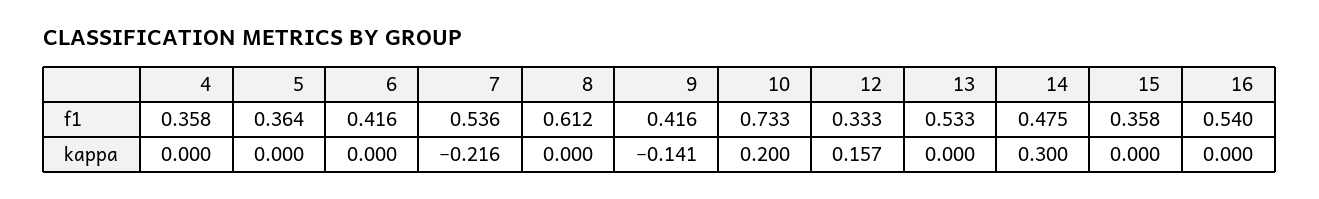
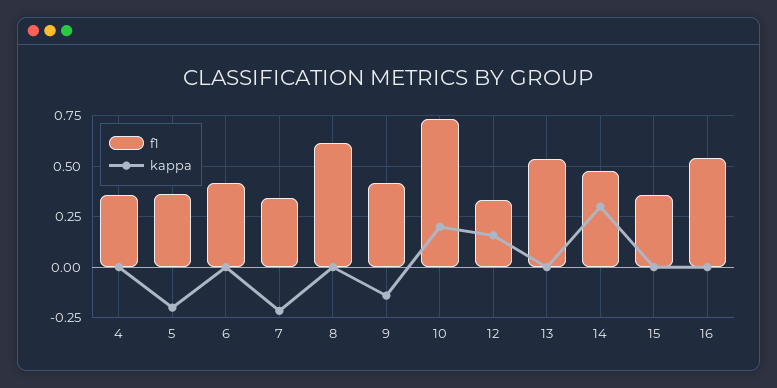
  {
    "f1": {
      "4": 0.358,
      "5": 0.364,
      "6": 0.416,
-     "7": 0.536,
+     "7": 0.35,
      "8": 0.612,
      "9": 0.416,
      "10": 0.733,
      "12": 0.333,
      "13": 0.533,
      "14": 0.475,
      "15": 0.358,
      "16": 0.54
    },
    "kappa": {
      "4": 0,
-     "5": 0,
+     "5": -0.2,
      "6": 0,
      "7": -0.216,
      "8": 0,
      "9": -0.141,
      "10": 0.2,
      "12": 0.157,
      "13": 0,
      "14": 0.3,
      "15": 0,
      "16": 0
    }
  }

